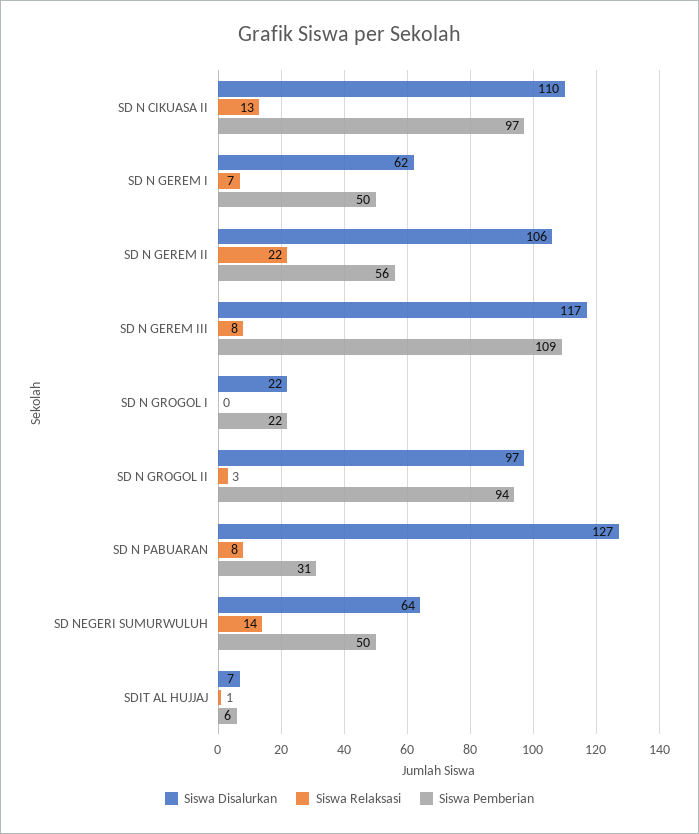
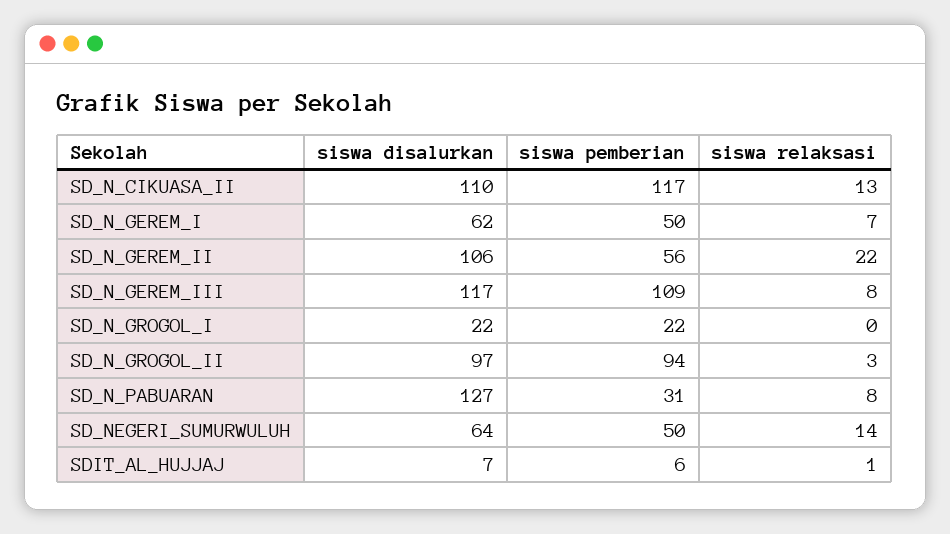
  {
    "Siswa Disalurkan": {
      "SD N CIKUASA II": 110,
      "SD N GEREM I": 62,
      "SD N GEREM II": 106,
      "SD N GEREM III": 117,
      "SD N GROGOL I": 22,
      "SD N GROGOL II": 97,
      "SD N PABUARAN": 127,
      "SD NEGERI SUMURWULUH": 64,
      "SDIT AL HUJJAJ": 7
    },
    "Siswa Relaksasi": {
      "SD N CIKUASA II": 13,
      "SD N GEREM I": 7,
      "SD N GEREM II": 22,
      "SD N GEREM III": 8,
      "SD N GROGOL I": 0,
      "SD N GROGOL II": 3,
      "SD N PABUARAN": 8,
      "SD NEGERI SUMURWULUH": 14,
      "SDIT AL HUJJAJ": 1
    },
    "Siswa Pemberian": {
-     "SD N CIKUASA II": 97,
+     "SD N CIKUASA II": 117,
      "SD N GEREM I": 50,
      "SD N GEREM II": 56,
      "SD N GEREM III": 109,
      "SD N GROGOL I": 22,
      "SD N GROGOL II": 94,
      "SD N PABUARAN": 31,
      "SD NEGERI SUMURWULUH": 50,
      "SDIT AL HUJJAJ": 6
    }
  }

